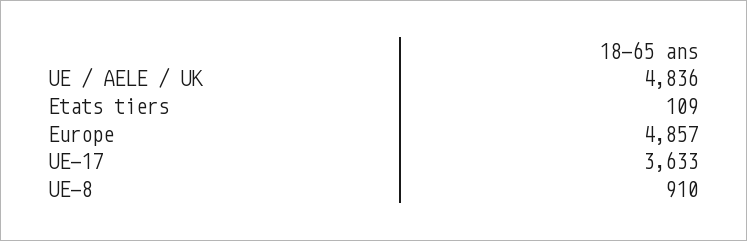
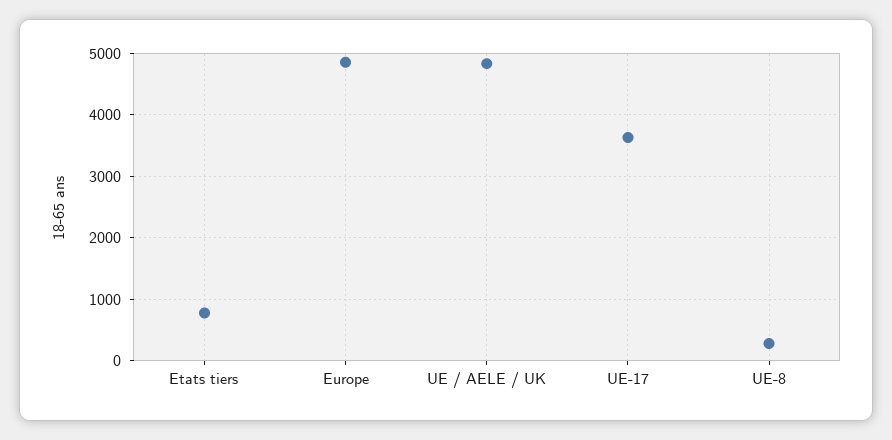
  {
    "UE / AELE / UK": 4836,
-   "Etats tiers": 109,
+   "Etats tiers": 800,
    "Europe": 4857,
    "UE-17": 3633,
-   "UE-8": 910
+   "UE-8": 300
  }

